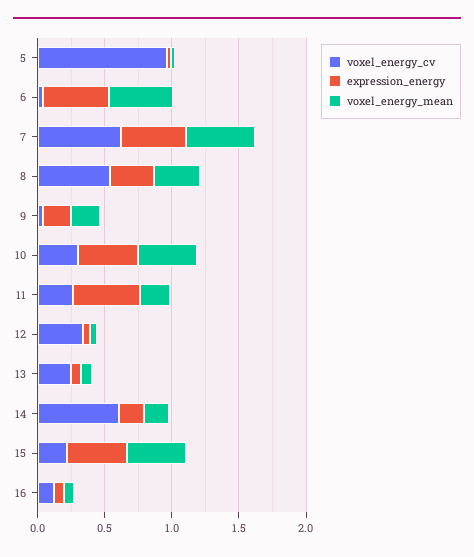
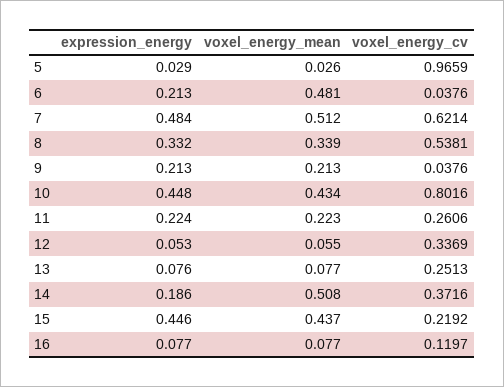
  {
    "voxel_energy_cv": {
      "5": 0.9659,
      "6": 0.0376,
      "7": 0.6214,
      "8": 0.5381,
      "9": 0.0376,
-     "10": 0.3,
+     "10": 0.8016,
      "11": 0.2606,
      "12": 0.3369,
      "13": 0.2513,
-     "14": 0.6,
+     "14": 0.3716,
      "15": 0.2192,
      "16": 0.1197
    },
    "expression_energy": {
      "5": 0.029,
-     "6": 0.5,
+     "6": 0.213,
      "7": 0.484,
      "8": 0.332,
      "9": 0.213,
      "10": 0.448,
-     "11": 0.5,
+     "11": 0.224,
      "12": 0.053,
      "13": 0.076,
      "14": 0.186,
      "15": 0.446,
      "16": 0.077
    },
    "voxel_energy_mean": {
      "5": 0.026,
      "6": 0.481,
      "7": 0.512,
      "8": 0.339,
      "9": 0.213,
      "10": 0.434,
      "11": 0.223,
      "12": 0.055,
      "13": 0.077,
-     "14": 0.2,
+     "14": 0.508,
      "15": 0.437,
      "16": 0.077
    }
  }

